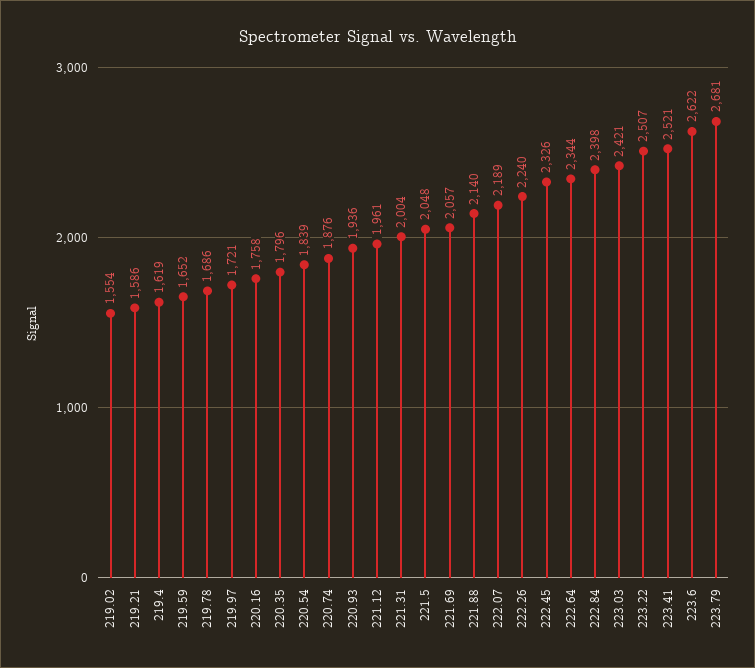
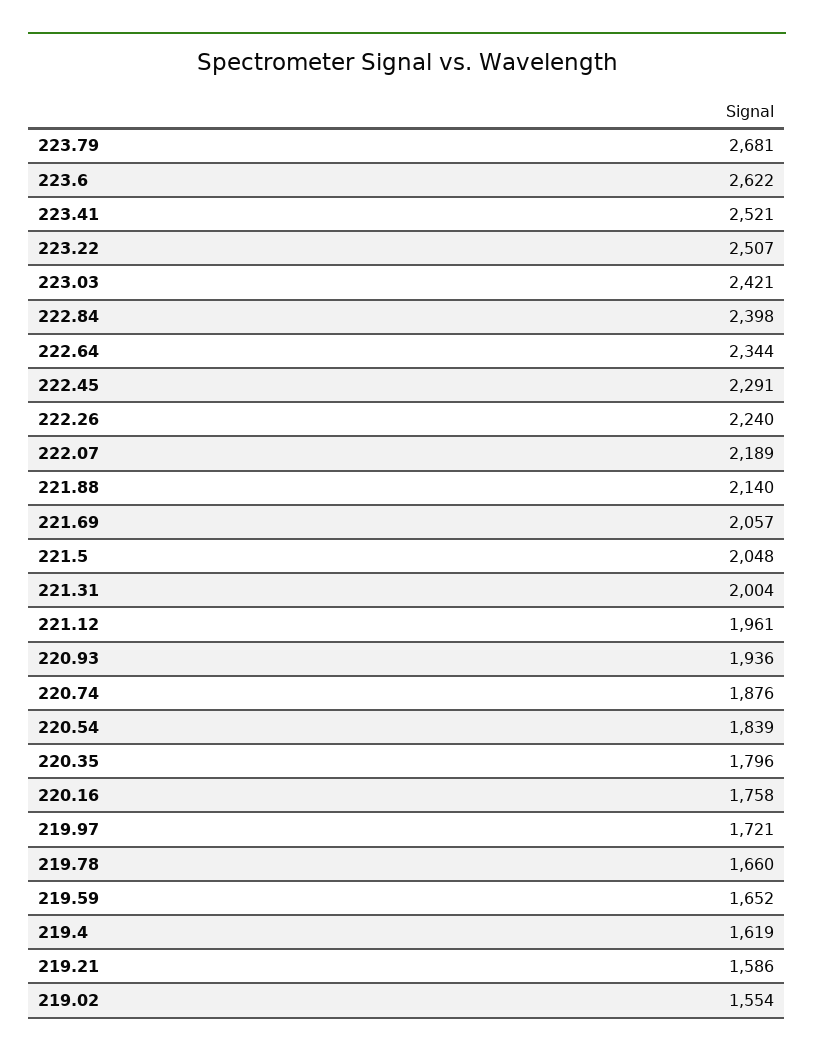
  {
    "219.02": 1554,
    "219.21": 1586,
    "219.4": 1619,
    "219.59": 1652,
-   "219.78": 1686,
+   "219.78": 1660,
    "219.97": 1721,
    "220.16": 1758,
    "220.35": 1796,
    "220.54": 1839,
    "220.74": 1876,
    "220.93": 1936,
    "221.12": 1961,
    "221.31": 2004,
    "221.5": 2048,
    "221.69": 2057,
    "221.88": 2140,
    "222.07": 2189,
    "222.26": 2240,
-   "222.45": 2326,
+   "222.45": 2291,
    "222.64": 2344,
    "222.84": 2398,
    "223.03": 2421,
    "223.22": 2507,
    "223.41": 2521,
    "223.6": 2622,
    "223.79": 2681
  }

